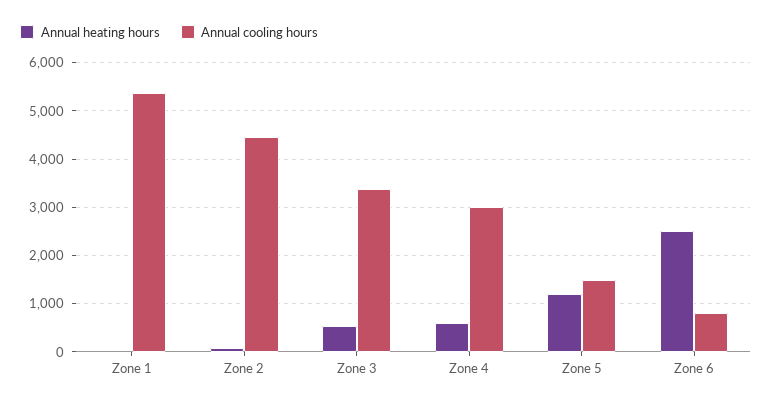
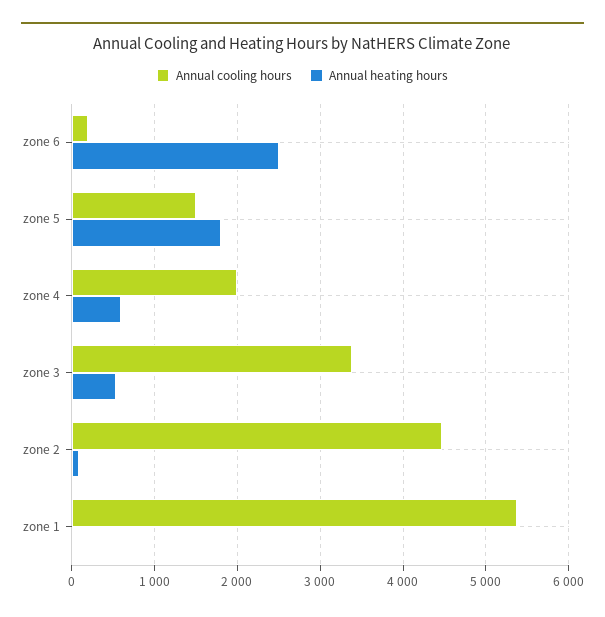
  {
    "Annual heating hours": {
      "Zone 1": 0,
      "Zone 2": 100,
      "Zone 3": 500,
      "Zone 4": 600,
-     "Zone 5": 1200,
+     "Zone 5": 1800,
      "Zone 6": 2500
    },
    "Annual cooling hours": {
      "Zone 1": 5400,
      "Zone 2": 4500,
      "Zone 3": 3400,
-     "Zone 4": 3000,
+     "Zone 4": 2000,
      "Zone 5": 1500,
-     "Zone 6": 800
+     "Zone 6": 200
    }
  }

